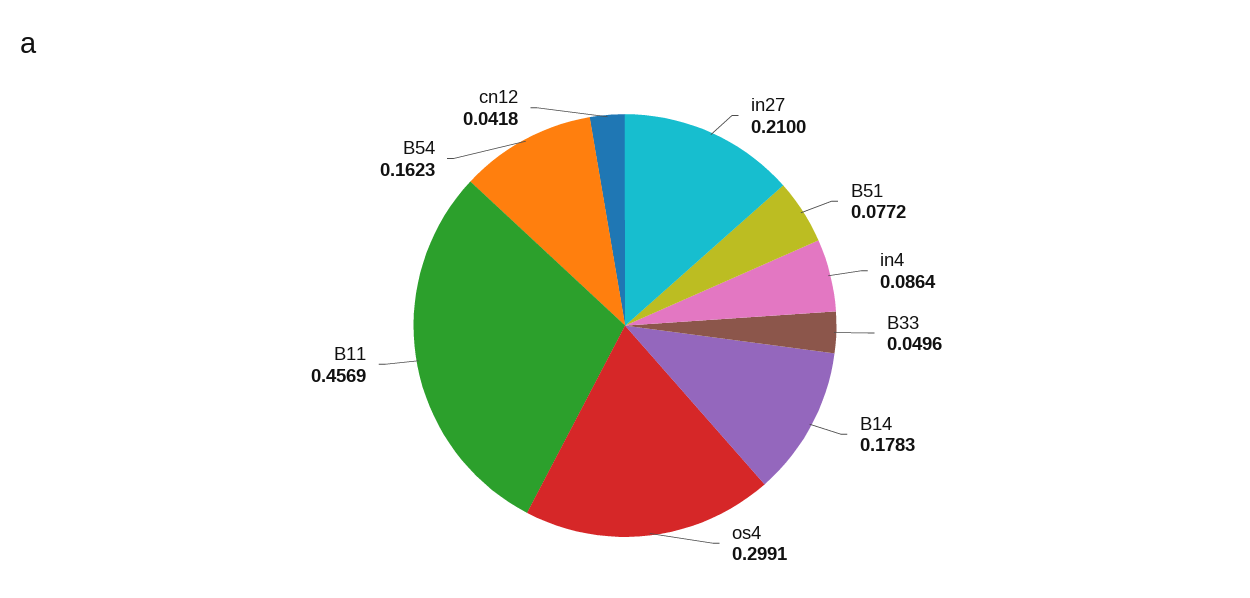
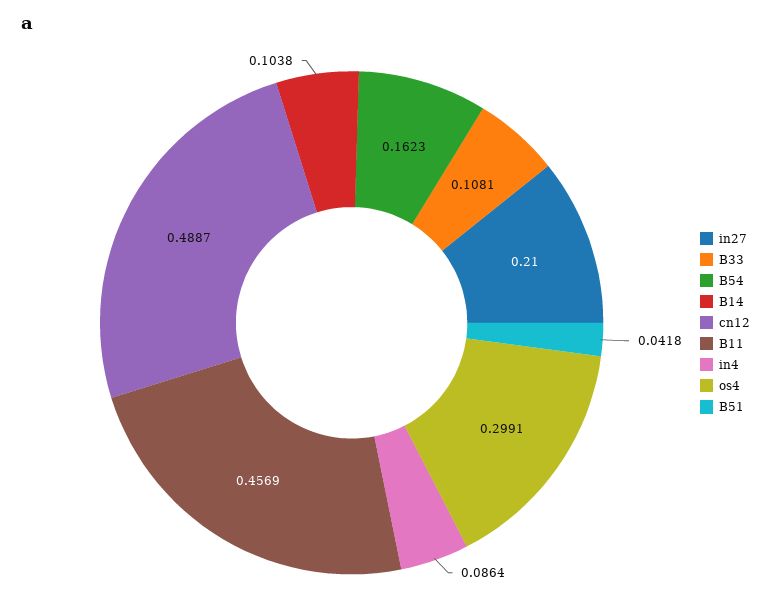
  {
    "in27": 0.21,
-   "B51": 0.0772,
+   "B51": 0.0418,
    "in4": 0.0864,
-   "B33": 0.0496,
+   "B33": 0.1081,
-   "B14": 0.1783,
+   "B14": 0.1038,
    "os4": 0.2991,
    "B11": 0.4569,
    "B54": 0.1623,
-   "cn12": 0.0418
+   "cn12": 0.4887
  }

